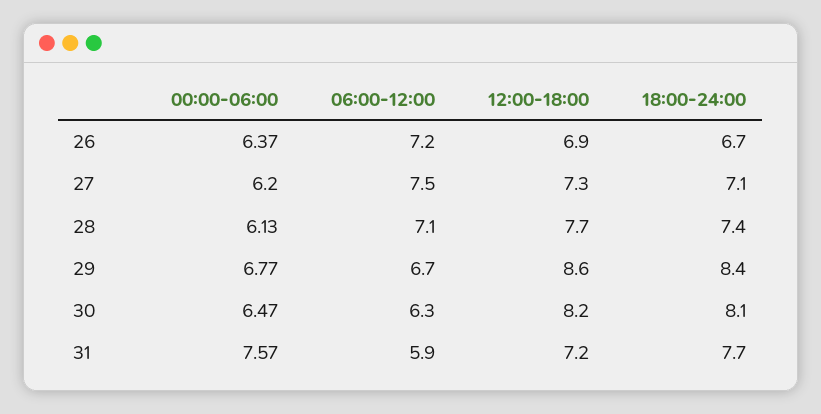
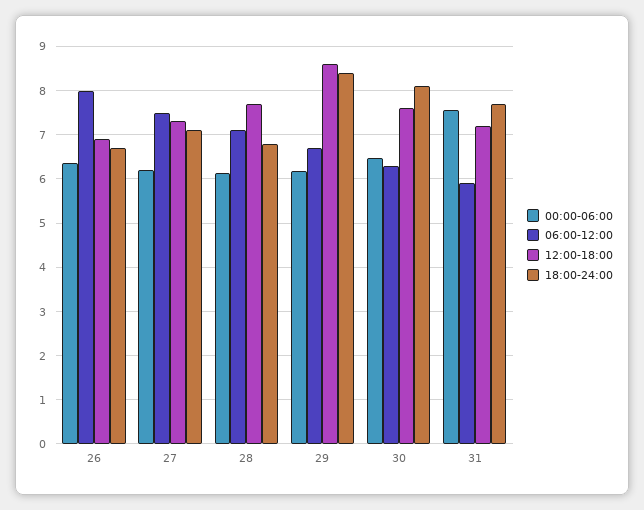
  {
    "00:00-06:00": {
      "26": 6.37,
      "27": 6.2,
      "28": 6.13,
-     "29": 6.77,
+     "29": 6.2,
      "30": 6.47,
      "31": 7.57
    },
    "06:00-12:00": {
-     "26": 7.2,
+     "26": 8,
      "27": 7.5,
      "28": 7.1,
      "29": 6.7,
      "30": 6.3,
      "31": 5.9
    },
    "12:00-18:00": {
      "26": 6.9,
      "27": 7.3,
      "28": 7.7,
      "29": 8.6,
-     "30": 8.2,
+     "30": 7.6,
      "31": 7.2
    },
    "18:00-24:00": {
      "26": 6.7,
      "27": 7.1,
-     "28": 7.4,
+     "28": 6.8,
      "29": 8.4,
      "30": 8.1,
      "31": 7.7
    }
  }

